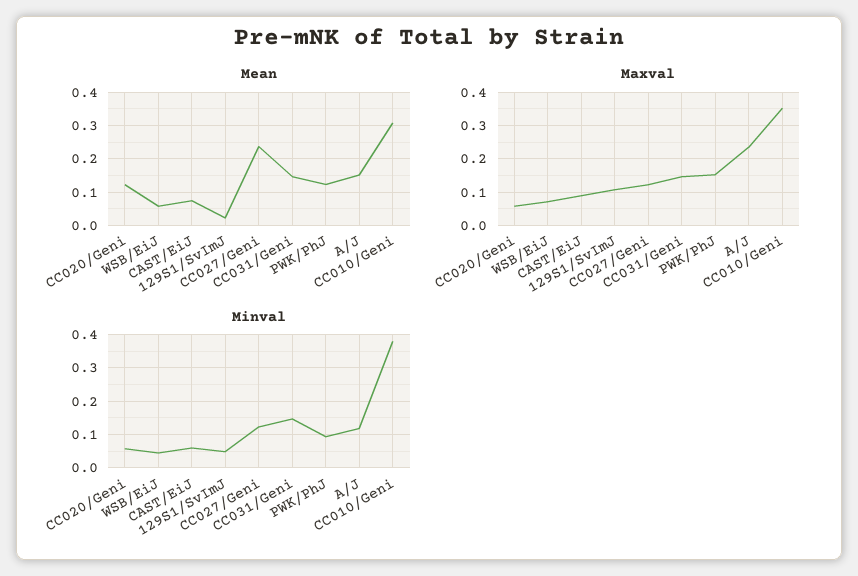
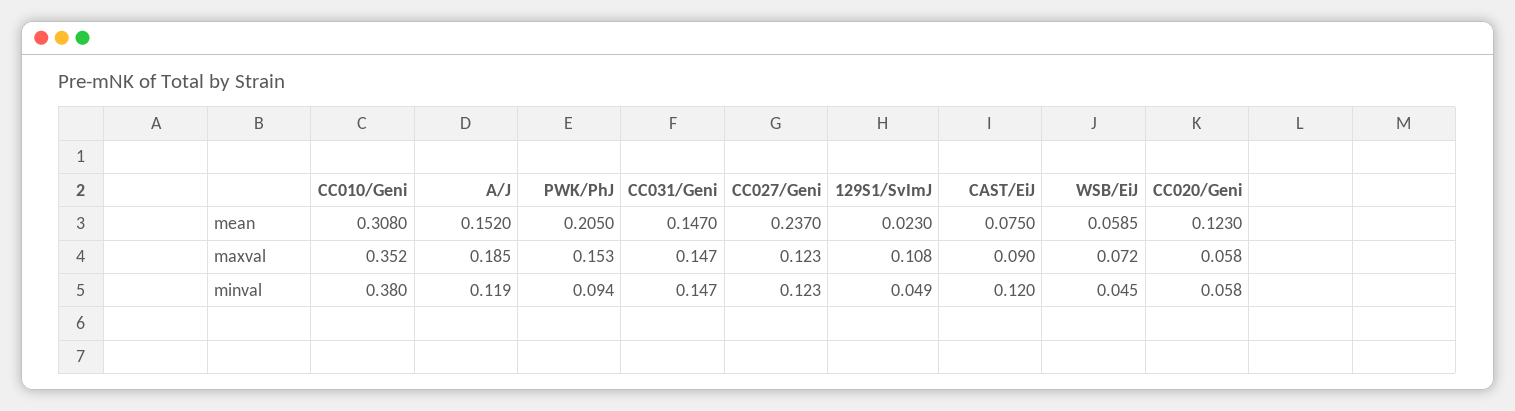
  {
    "Mean": {
      "CC020/Geni": 0.123,
      "WSB/EiJ": 0.0585,
      "CAST/EiJ": 0.075,
      "129S1/SvImJ": 0.023,
      "CC027/Geni": 0.237,
      "CC031/Geni": 0.147,
-     "PWK/PhJ": 0.12,
+     "PWK/PhJ": 0.205,
      "A/J": 0.152,
      "CC010/Geni": 0.308
    },
    "Maxval": {
      "CC020/Geni": 0.058,
      "WSB/EiJ": 0.072,
      "CAST/EiJ": 0.09,
      "129S1/SvImJ": 0.108,
      "CC027/Geni": 0.123,
      "CC031/Geni": 0.147,
      "PWK/PhJ": 0.153,
-     "A/J": 0.24,
+     "A/J": 0.185,
      "CC010/Geni": 0.352
    },
    "Minval": {
      "CC020/Geni": 0.058,
      "WSB/EiJ": 0.045,
-     "CAST/EiJ": 0.06,
+     "CAST/EiJ": 0.12,
      "129S1/SvImJ": 0.049,
      "CC027/Geni": 0.123,
      "CC031/Geni": 0.147,
      "PWK/PhJ": 0.094,
      "A/J": 0.119,
      "CC010/Geni": 0.38
    }
  }

